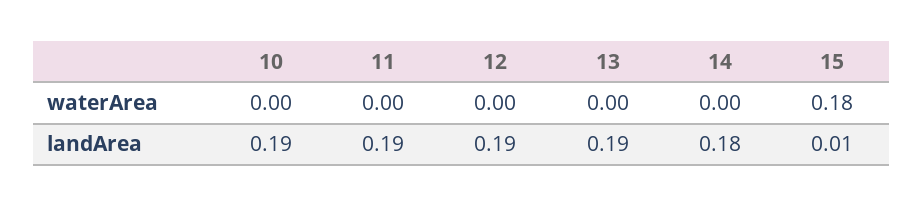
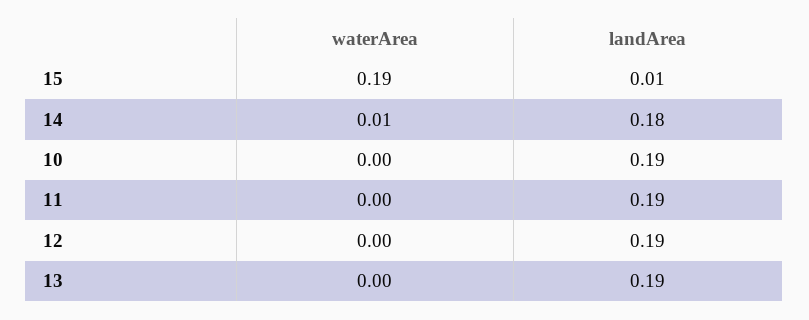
  {
    "10": {
      "waterArea": 0,
      "landArea": 0.19
    },
    "11": {
      "waterArea": 0,
      "landArea": 0.19
    },
    "12": {
      "waterArea": 0,
      "landArea": 0.19
    },
    "13": {
      "waterArea": 0,
      "landArea": 0.19
    },
    "14": {
-     "waterArea": 0,
+     "waterArea": 0.01,
      "landArea": 0.18
    },
    "15": {
-     "waterArea": 0.18,
+     "waterArea": 0.19,
      "landArea": 0.01
    }
  }

